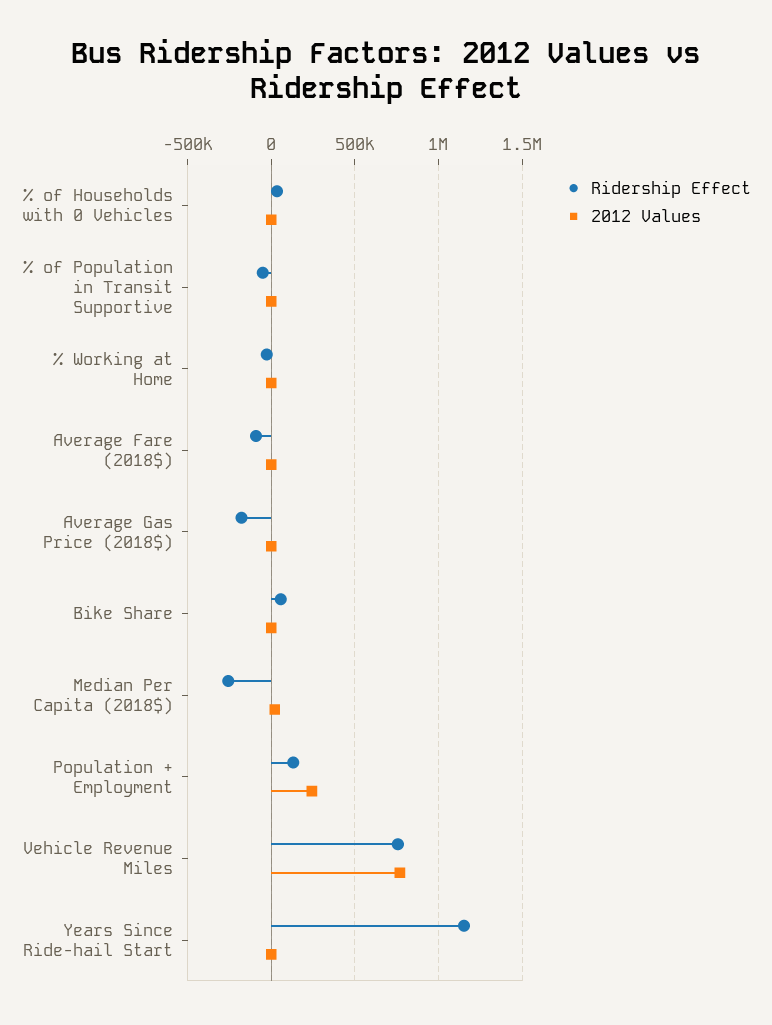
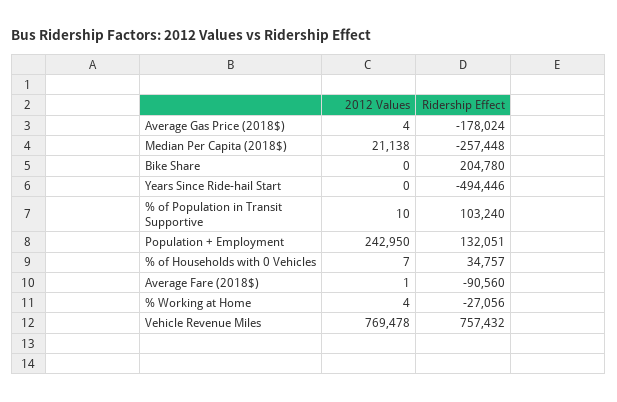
  {
    "Ridership Effect": {
      "% of Households with 0 Vehicles": 34757,
-     "% of Population in Transit Supportive": -50000,
+     "% of Population in Transit Supportive": 103240,
      "% Working at Home": -27056,
      "Average Fare (2018$)": -90560,
      "Average Gas Price (2018$)": -178024,
-     "Bike Share": 50000,
+     "Bike Share": 204780,
      "Median Per Capita (2018$)": -257448,
      "Population + Employment": 132051,
      "Vehicle Revenue Miles": 757432,
-     "Years Since Ride-hail Start": 1150000
+     "Years Since Ride-hail Start": -494446
    },
    "2012 Values": {
      "% of Households with 0 Vehicles": 7,
      "% of Population in Transit Supportive": 10,
      "% Working at Home": 4,
      "Average Fare (2018$)": 1,
      "Average Gas Price (2018$)": 4,
      "Bike Share": 0,
      "Median Per Capita (2018$)": 21138,
      "Population + Employment": 242950,
      "Vehicle Revenue Miles": 769478,
      "Years Since Ride-hail Start": 0
    }
  }

